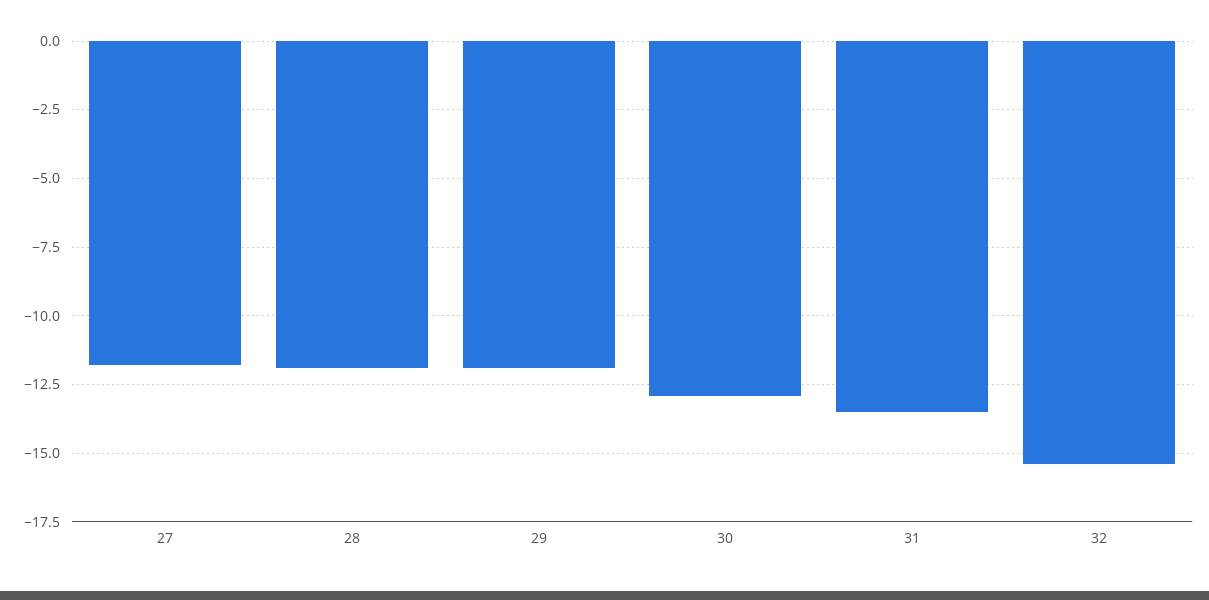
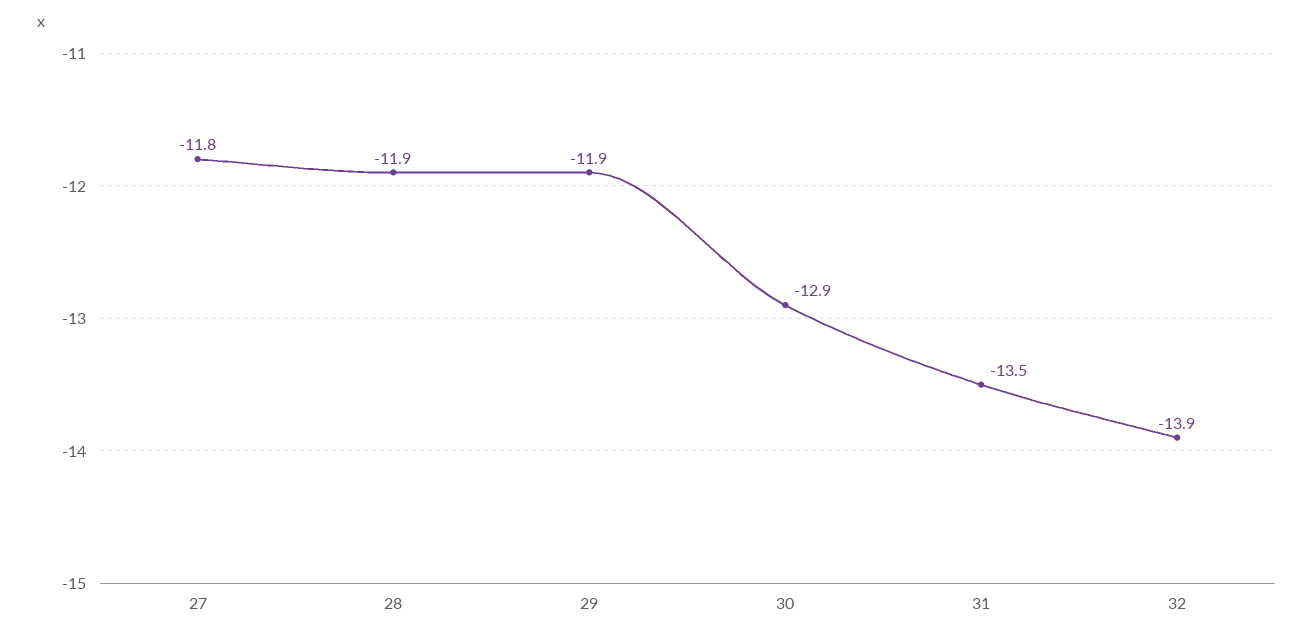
  {
    "27": -11.8,
    "28": -11.9,
    "29": -11.9,
    "30": -12.9,
    "31": -13.5,
-   "32": -15.5
+   "32": -13.9
  }

